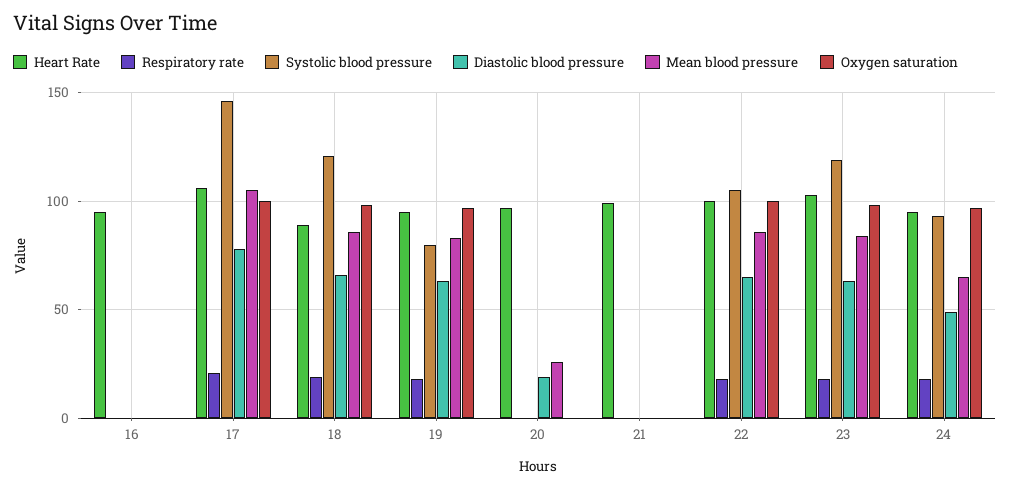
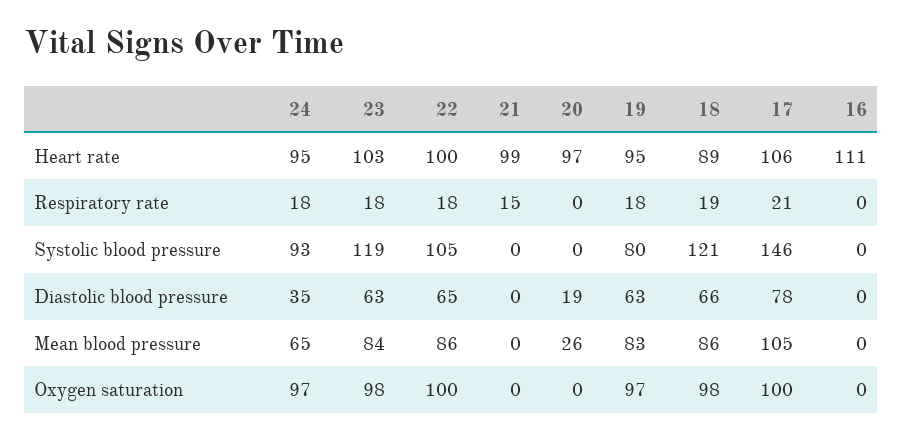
  {
    "Heart Rate": {
-     "16": 95,
+     "16": 111,
      "17": 106,
      "18": 89,
      "19": 95,
      "20": 97,
      "21": 99,
      "22": 100,
      "23": 103,
      "24": 95
    },
    "Respiratory rate": {
      "16": 0,
      "17": 21,
      "18": 19,
      "19": 18,
      "20": 0,
-     "21": 0,
+     "21": 15,
      "22": 18,
      "23": 18,
      "24": 18
    },
    "Systolic blood pressure": {
      "16": 0,
      "17": 146,
      "18": 121,
      "19": 80,
      "20": 0,
      "21": 0,
      "22": 105,
      "23": 119,
      "24": 93
    },
    "Diastolic blood pressure": {
      "16": 0,
      "17": 78,
      "18": 66,
      "19": 63,
      "20": 19,
      "21": 0,
      "22": 65,
      "23": 63,
-     "24": 50
+     "24": 35
    },
    "Mean blood pressure": {
      "16": 0,
      "17": 105,
      "18": 86,
      "19": 83,
      "20": 26,
      "21": 0,
      "22": 86,
      "23": 84,
      "24": 65
    },
    "Oxygen saturation": {
      "16": 0,
      "17": 100,
      "18": 98,
      "19": 97,
      "20": 0,
      "21": 0,
      "22": 100,
      "23": 98,
      "24": 97
    }
  }

